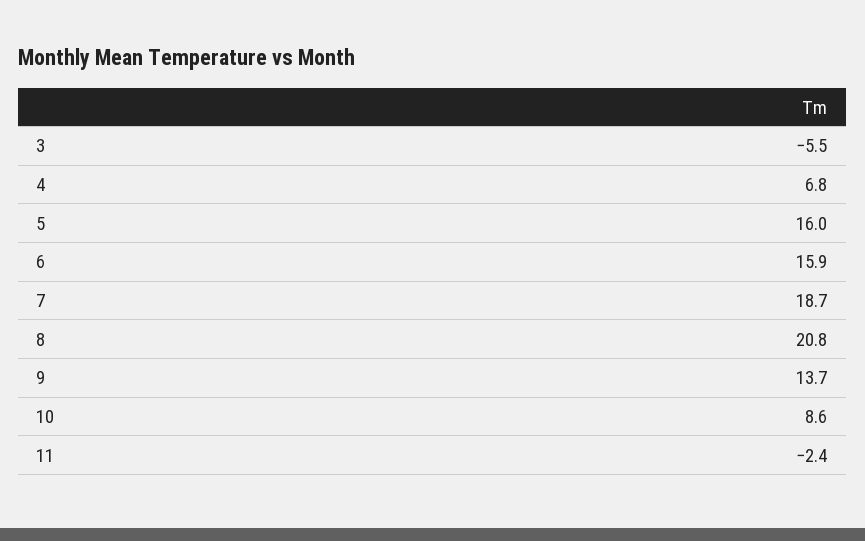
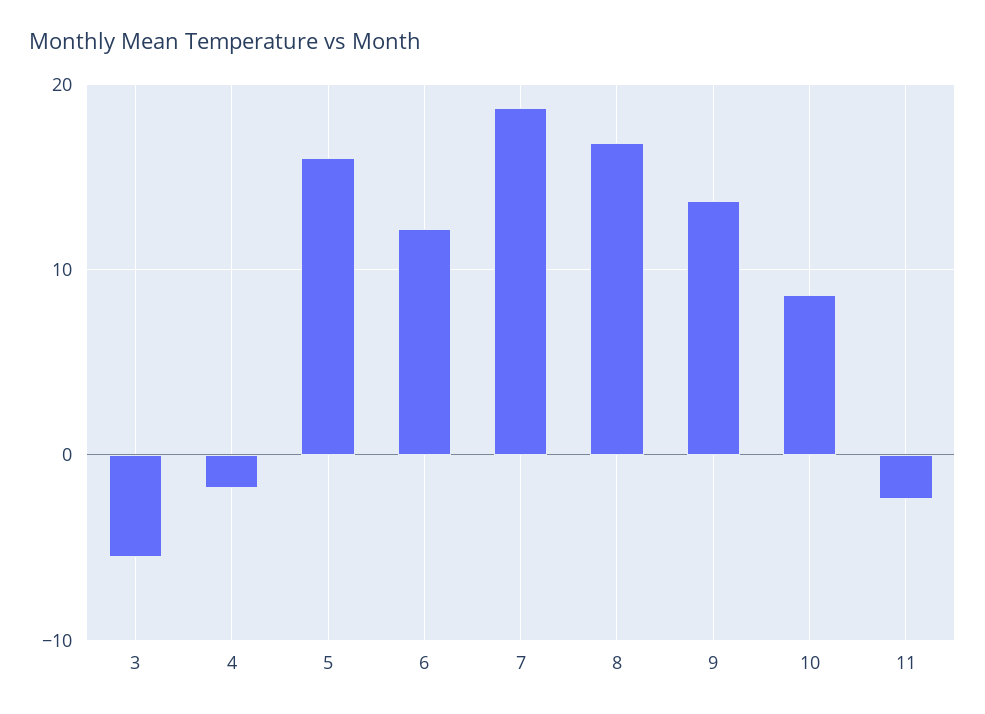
  {
    "3": -5.5,
-   "4": 6.8,
+   "4": -2,
    "5": 16,
-   "6": 15.9,
+   "6": 12,
    "7": 18.7,
-   "8": 20.8,
+   "8": 17,
    "9": 13.7,
    "10": 8.6,
    "11": -2.4
  }

